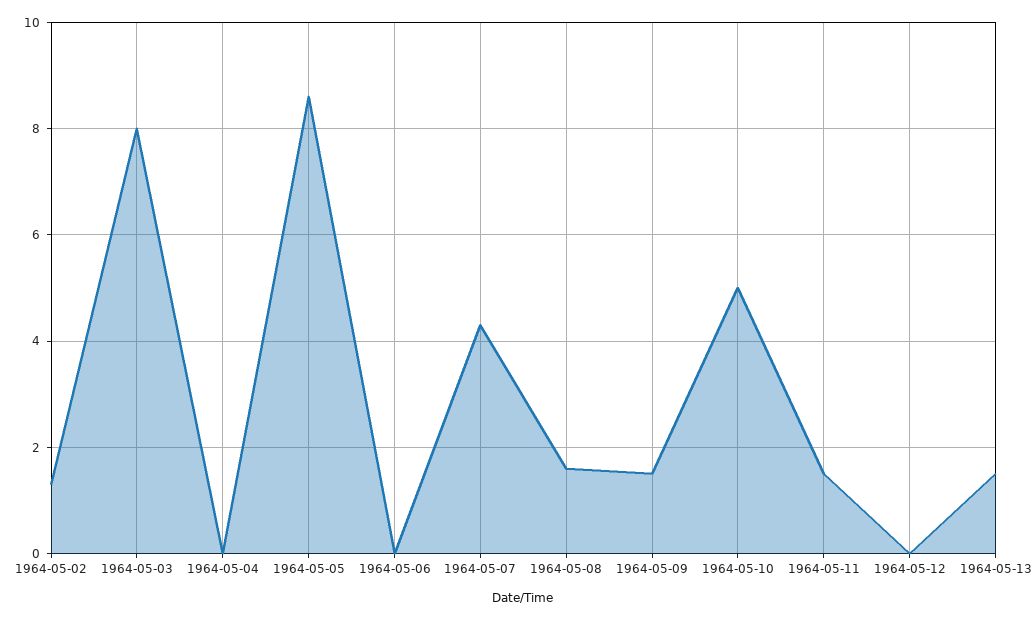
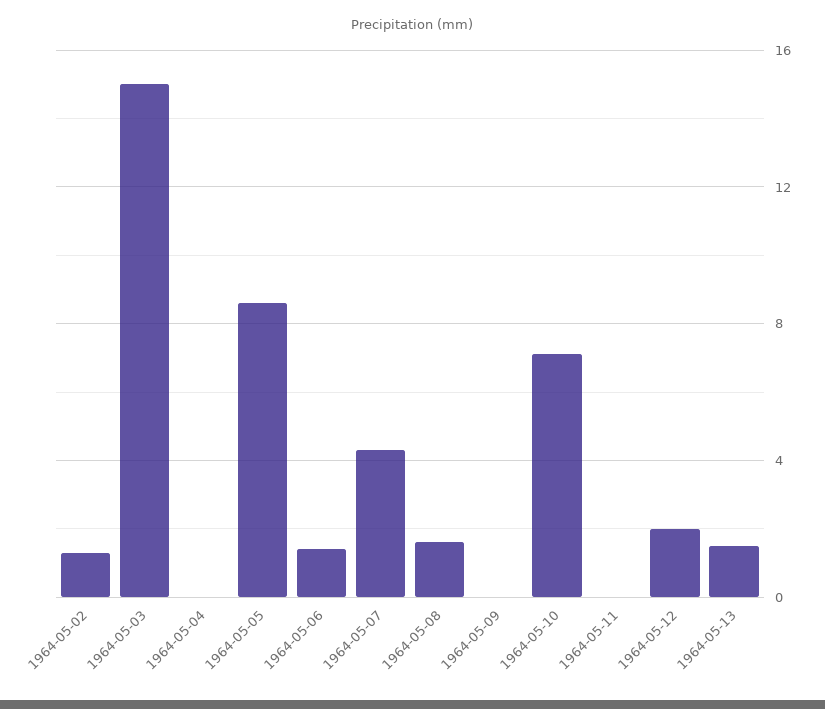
  {
    "1964-05-02": 1.5,
-   "1964-05-03": 8,
+   "1964-05-03": 15,
    "1964-05-04": 0,
    "1964-05-05": 8.5,
-   "1964-05-06": 0,
+   "1964-05-06": 1.5,
    "1964-05-07": 4.5,
    "1964-05-08": 1.5,
-   "1964-05-09": 1.5,
+   "1964-05-09": 0,
-   "1964-05-10": 5,
+   "1964-05-10": 7,
-   "1964-05-11": 1.5,
+   "1964-05-11": 0,
-   "1964-05-12": 0,
+   "1964-05-12": 2,
    "1964-05-13": 1.5
  }

